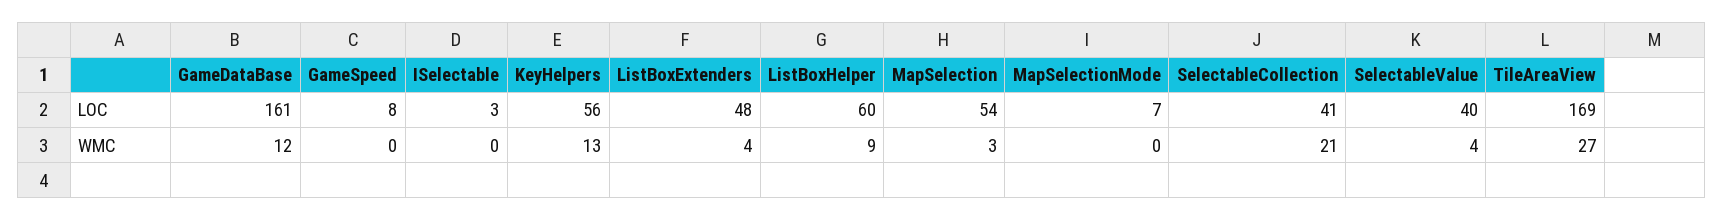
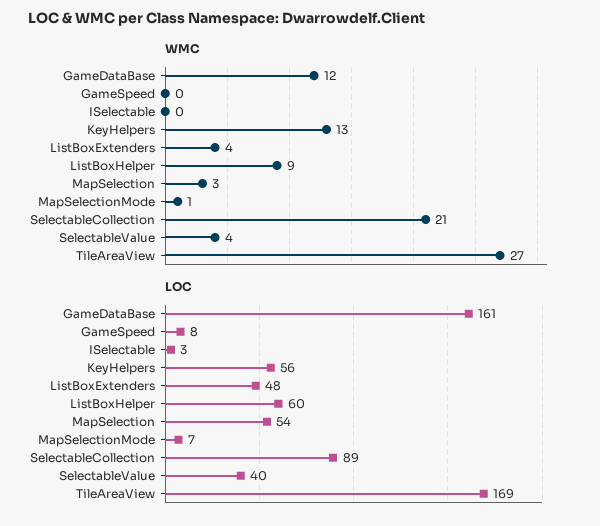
  {
    "LOC": {
      "GameDataBase": 161,
      "GameSpeed": 8,
      "ISelectable": 3,
      "KeyHelpers": 56,
      "ListBoxExtenders": 48,
      "ListBoxHelper": 60,
      "MapSelection": 54,
      "MapSelectionMode": 7,
-     "SelectableCollection": 41,
+     "SelectableCollection": 89,
      "SelectableValue": 40,
      "TileAreaView": 169
    },
    "WMC": {
      "GameDataBase": 12,
      "GameSpeed": 0,
      "ISelectable": 0,
      "KeyHelpers": 13,
      "ListBoxExtenders": 4,
      "ListBoxHelper": 9,
      "MapSelection": 3,
-     "MapSelectionMode": 0,
+     "MapSelectionMode": 1,
      "SelectableCollection": 21,
      "SelectableValue": 4,
      "TileAreaView": 27
    }
  }

